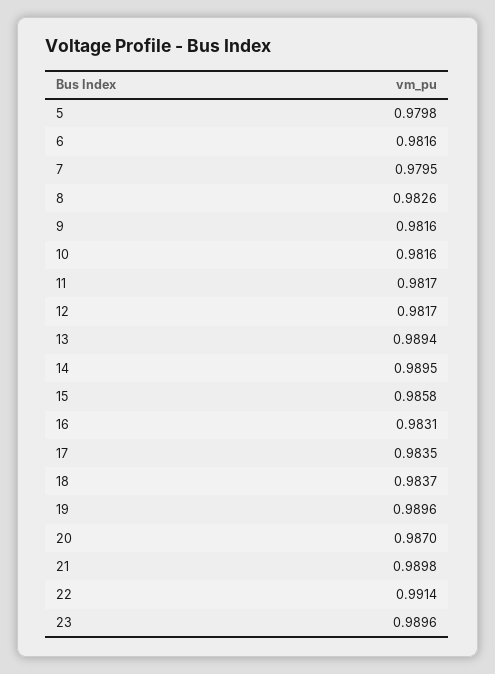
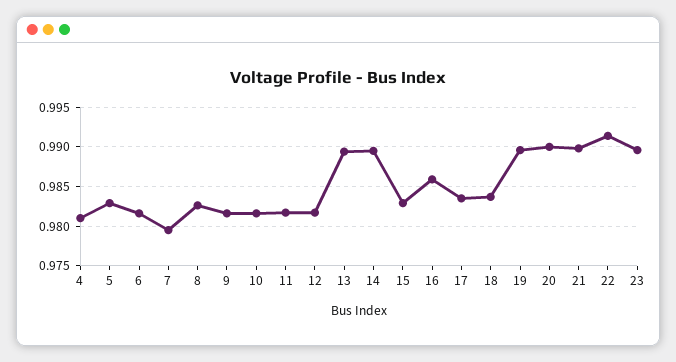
  {
-   "5": 0.9798,
+   "5": 0.983,
    "6": 0.9816,
    "7": 0.9795,
    "8": 0.9826,
    "9": 0.9816,
    "10": 0.9816,
    "11": 0.9817,
    "12": 0.9817,
    "13": 0.9894,
    "14": 0.9895,
-   "15": 0.9858,
+   "15": 0.983,
-   "16": 0.9831,
+   "16": 0.986,
    "17": 0.9835,
    "18": 0.9837,
    "19": 0.9896,
-   "20": 0.987,
+   "20": 0.99,
    "21": 0.9898,
    "22": 0.9914,
-   "23": 0.9896
+   "23": 0.9896,
+   "4": 0.981
  }

